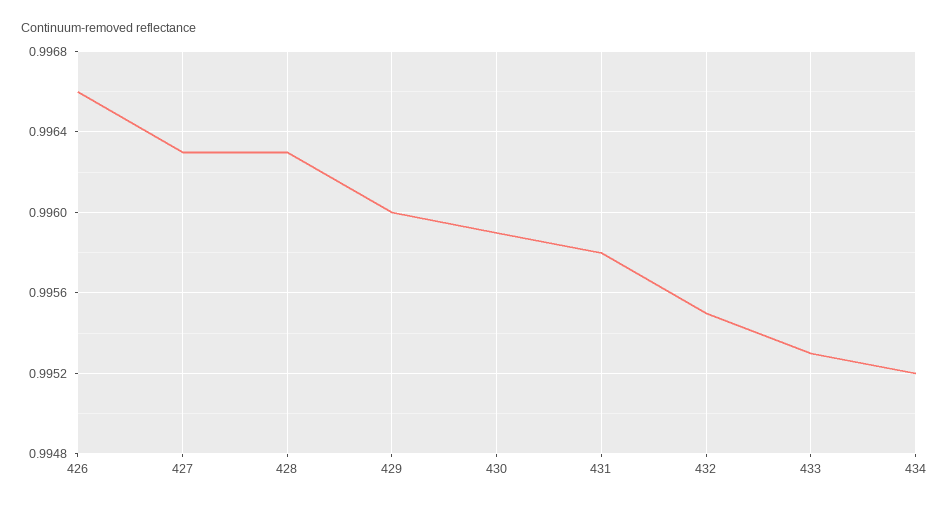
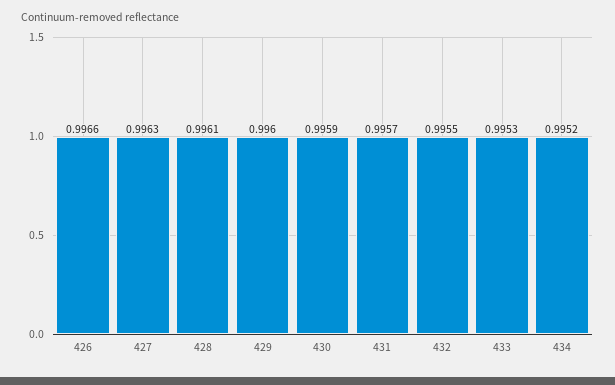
  {
    "426": 0.9966,
    "427": 0.9963,
-   "428": 0.9963,
+   "428": 0.9961,
    "429": 0.996,
    "430": 0.9959,
-   "431": 0.9958,
+   "431": 0.9957,
    "432": 0.9955,
    "433": 0.9953,
    "434": 0.9952
  }

